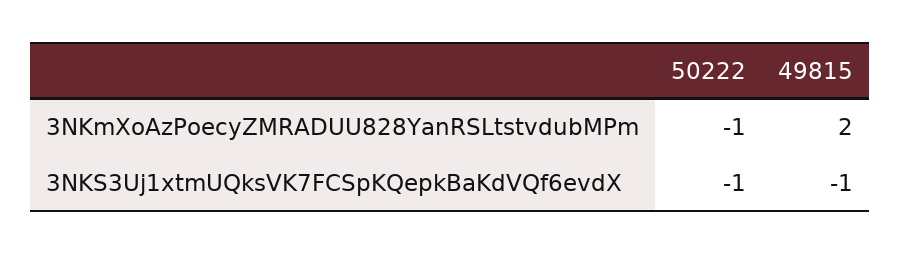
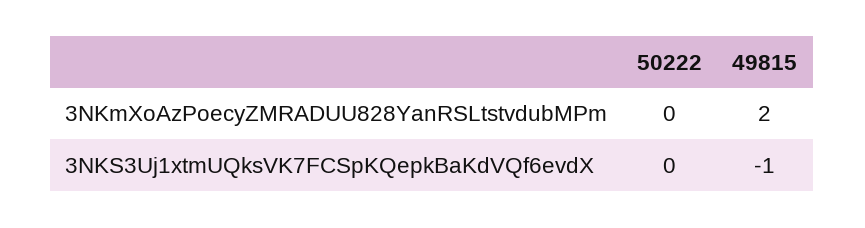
  {
    "50222": {
-     "3NKmXoAzPoecyZMRADUU828YanRSLtstvdubMPm": -1,
+     "3NKmXoAzPoecyZMRADUU828YanRSLtstvdubMPm": 0,
-     "3NKS3Uj1xtmUQksVK7FCSpKQepkBaKdVQf6evdX": -1
+     "3NKS3Uj1xtmUQksVK7FCSpKQepkBaKdVQf6evdX": 0
    },
    "49815": {
      "3NKmXoAzPoecyZMRADUU828YanRSLtstvdubMPm": 2,
      "3NKS3Uj1xtmUQksVK7FCSpKQepkBaKdVQf6evdX": -1
    }
  }

